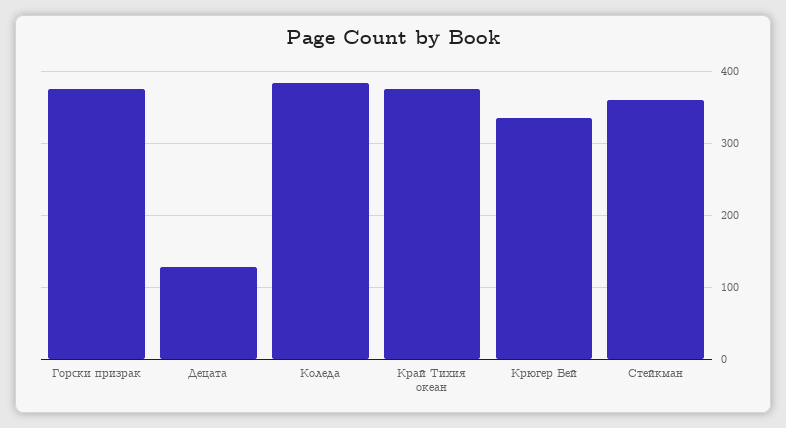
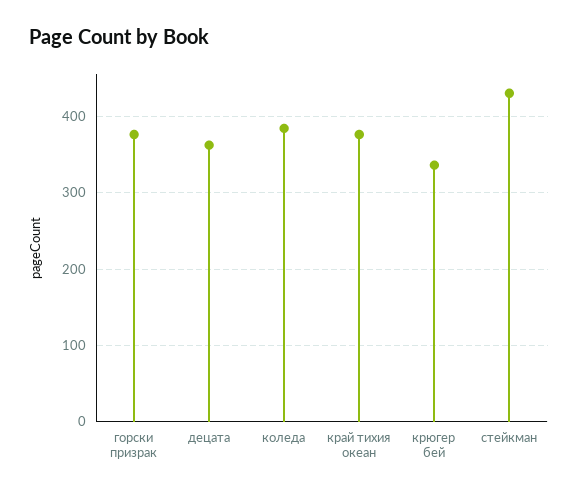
  {
    "Горски призрак": 380,
-   "Децата": 130,
+   "Децата": 360,
    "Коледа": 380,
    "Край Тихия океан": 380,
    "Крюгер Бей": 340,
-   "Стейкман": 360
+   "Стейкман": 430
  }

